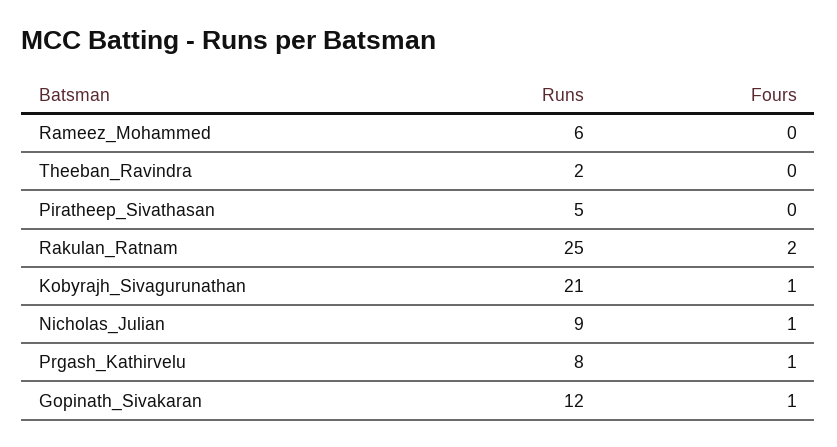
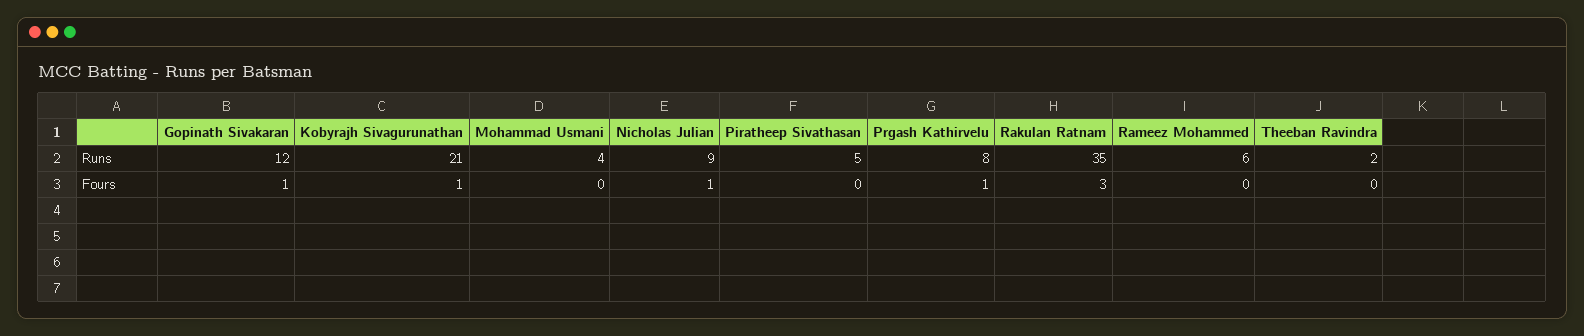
  {
    "Runs": {
      "Rameez_Mohammed": 6,
      "Theeban_Ravindra": 2,
      "Piratheep_Sivathasan": 5,
-     "Rakulan_Ratnam": 25,
+     "Rakulan_Ratnam": 35,
      "Kobyrajh_Sivagurunathan": 21,
      "Nicholas_Julian": 9,
      "Prgash_Kathirvelu": 8,
-     "Gopinath_Sivakaran": 12
+     "Gopinath_Sivakaran": 12,
+     "Mohammad Usmani": 4
    },
    "Fours": {
      "Rameez_Mohammed": 0,
      "Theeban_Ravindra": 0,
      "Piratheep_Sivathasan": 0,
-     "Rakulan_Ratnam": 2,
+     "Rakulan_Ratnam": 3,
      "Kobyrajh_Sivagurunathan": 1,
      "Nicholas_Julian": 1,
      "Prgash_Kathirvelu": 1,
-     "Gopinath_Sivakaran": 1
+     "Gopinath_Sivakaran": 1,
+     "Mohammad Usmani": 0
    }
  }

